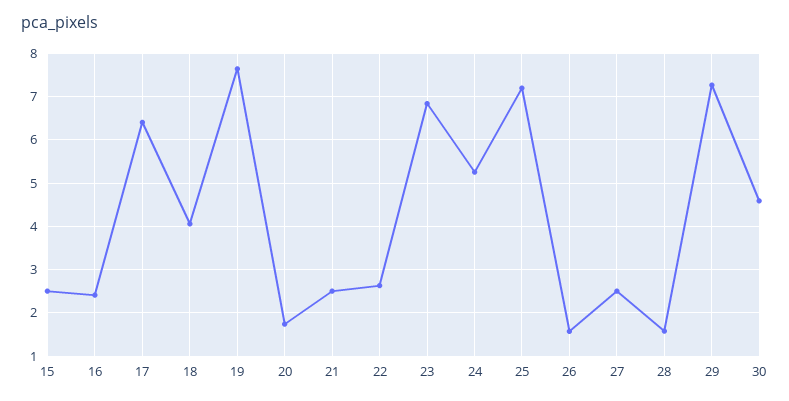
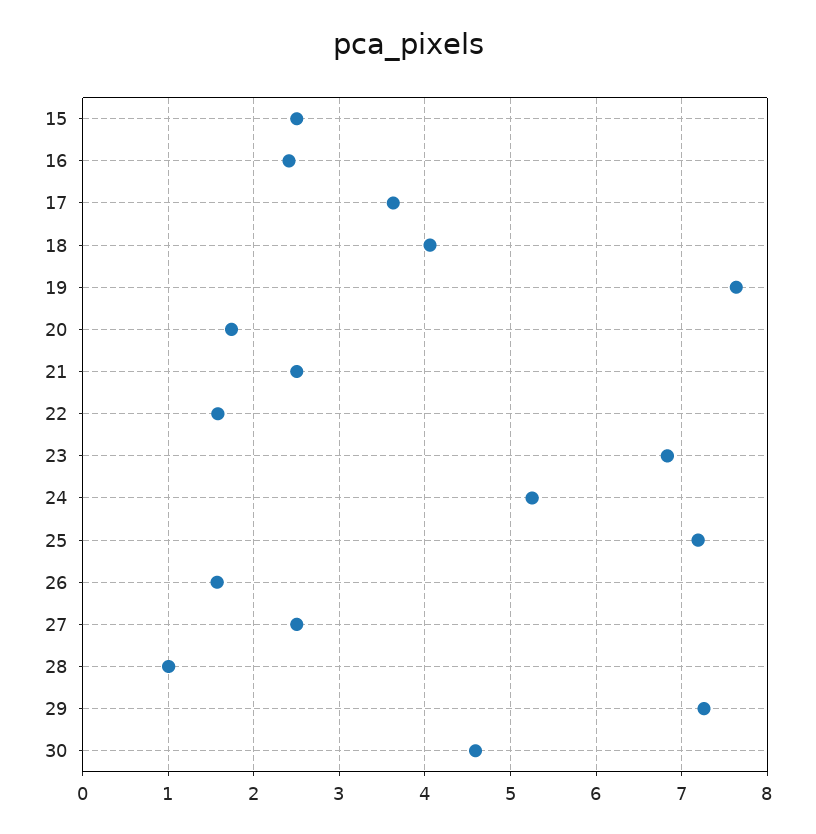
  {
    "15": 2.5,
    "16": 2.4,
-   "17": 6.4,
+   "17": 3.6,
    "18": 4.1,
    "19": 7.6,
    "20": 1.7,
    "21": 2.5,
-   "22": 2.6,
+   "22": 1.6,
    "23": 6.8,
    "24": 5.3,
    "25": 7.2,
    "26": 1.6,
    "27": 2.5,
-   "28": 1.6,
+   "28": 1,
    "29": 7.3,
    "30": 4.6
  }

